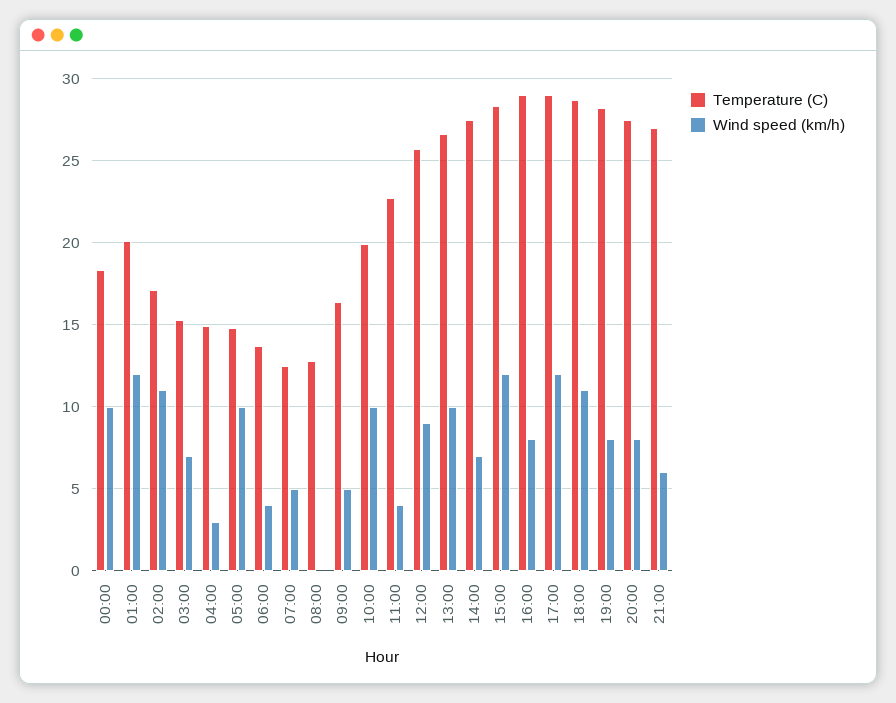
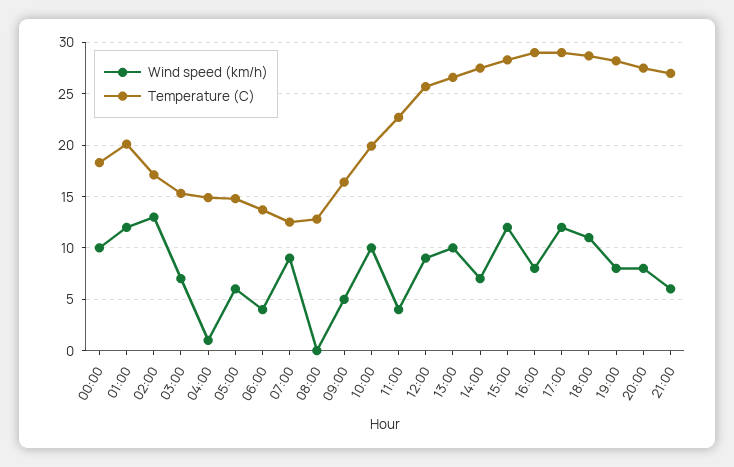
  {
    "Temperature (C)": {
      "00:00": 18.5,
      "01:00": 20,
      "02:00": 17,
      "03:00": 15.5,
      "04:00": 15,
      "05:00": 15,
      "06:00": 13.5,
      "07:00": 12.5,
      "08:00": 13,
      "09:00": 16.5,
      "10:00": 20,
      "11:00": 22.5,
      "12:00": 25.5,
      "13:00": 26.5,
      "14:00": 27.5,
      "15:00": 28.5,
      "16:00": 29,
      "17:00": 29,
      "18:00": 28.5,
      "19:00": 28,
      "20:00": 27.5,
      "21:00": 27
    },
    "Wind speed (km/h)": {
      "00:00": 10,
      "01:00": 12,
-     "02:00": 11,
+     "02:00": 13,
      "03:00": 7,
-     "04:00": 3,
+     "04:00": 1,
-     "05:00": 10,
+     "05:00": 6,
      "06:00": 4,
-     "07:00": 5,
+     "07:00": 9,
      "08:00": 0,
      "09:00": 5,
      "10:00": 10,
      "11:00": 4,
      "12:00": 9,
      "13:00": 10,
      "14:00": 7,
      "15:00": 12,
      "16:00": 8,
      "17:00": 12,
      "18:00": 11,
      "19:00": 8,
      "20:00": 8,
      "21:00": 6
    }
  }

